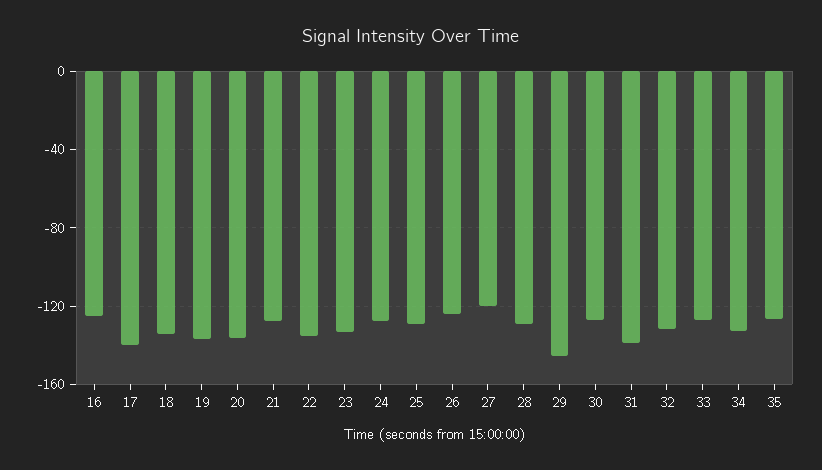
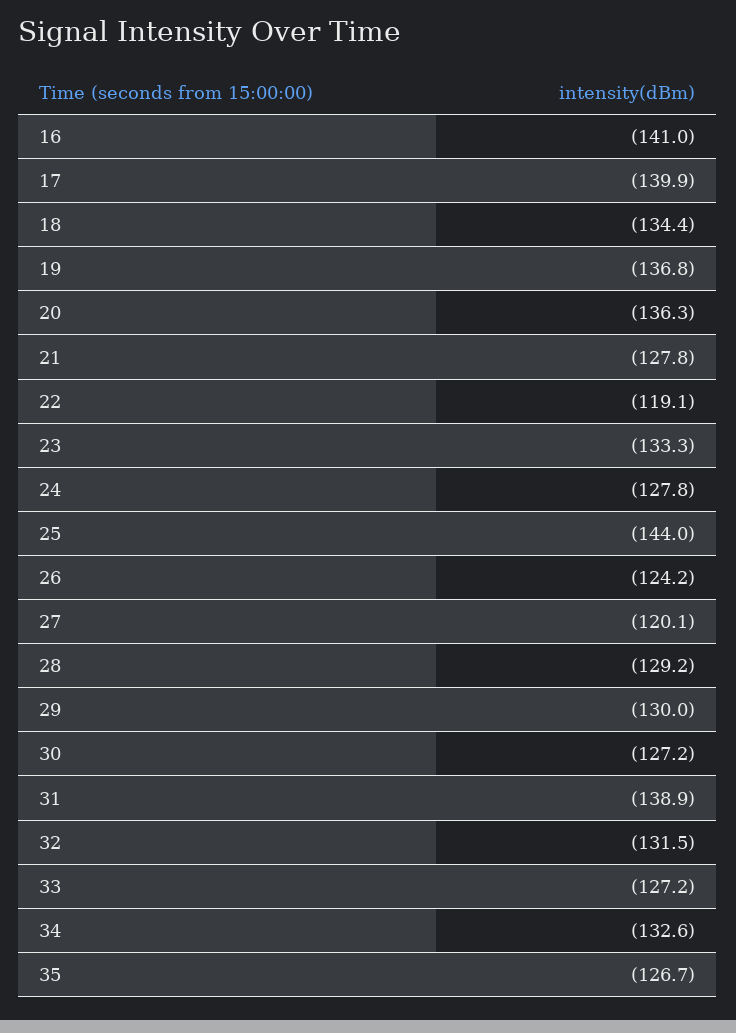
  {
-   "16": -125,
+   "16": -141,
    "17": -139.9,
    "18": -134.4,
    "19": -136.8,
    "20": -136.3,
    "21": -127.8,
-   "22": -135,
+   "22": -119.1,
    "23": -133.3,
    "24": -127.8,
-   "25": -130,
+   "25": -144,
    "26": -124.2,
    "27": -120.1,
    "28": -129.2,
-   "29": -145,
+   "29": -130,
    "30": -127.2,
    "31": -138.9,
    "32": -131.5,
    "33": -127.2,
    "34": -132.6,
    "35": -126.7
  }

